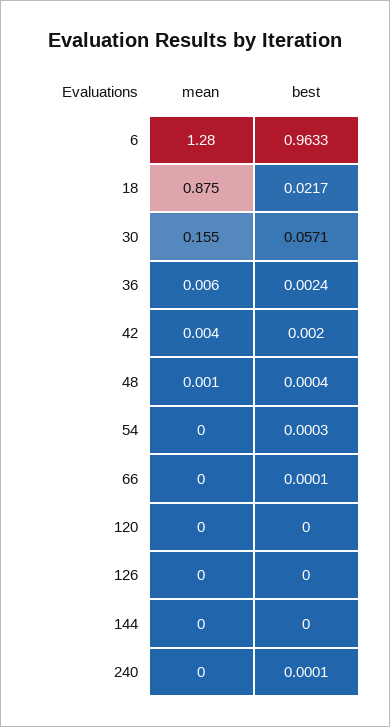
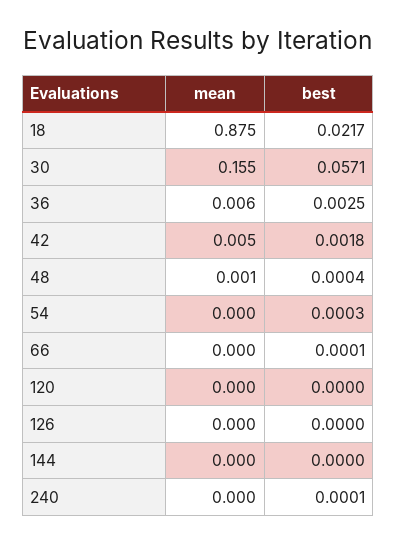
  {
    "mean": {
-     "6": 1.28,
      "18": 0.875,
      "30": 0.155,
      "36": 0.006,
-     "42": 0.004,
+     "42": 0.005,
      "48": 0.001,
      "54": 0,
      "66": 0,
      "120": 0,
      "126": 0,
      "144": 0,
      "240": 0
    },
    "best": {
-     "6": 0.9633,
      "18": 0.0217,
      "30": 0.0571,
-     "36": 0.0024,
+     "36": 0.0025,
-     "42": 0.002,
+     "42": 0.0018,
      "48": 0.0004,
      "54": 0.0003,
      "66": 0.0001,
      "120": 0,
      "126": 0,
      "144": 0,
      "240": 0.0001
    }
  }

